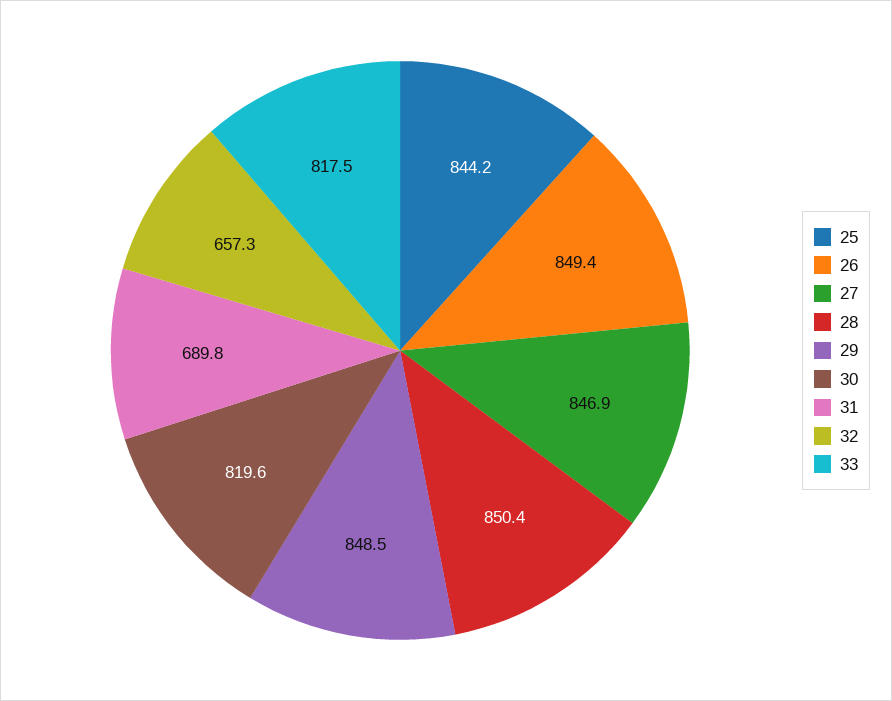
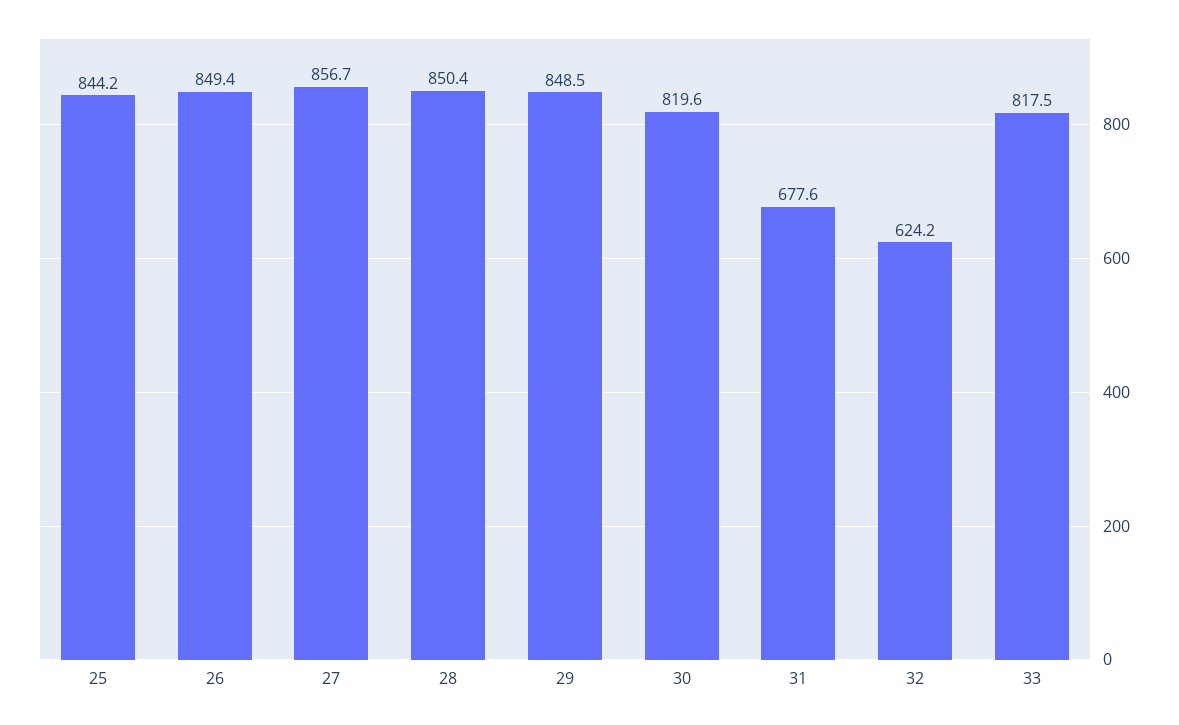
  {
    "25": 844.2,
    "26": 849.4,
-   "27": 846.9,
+   "27": 856.7,
    "28": 850.4,
    "29": 848.5,
    "30": 819.6,
-   "31": 689.8,
+   "31": 677.6,
-   "32": 657.3,
+   "32": 624.2,
    "33": 817.5
  }

